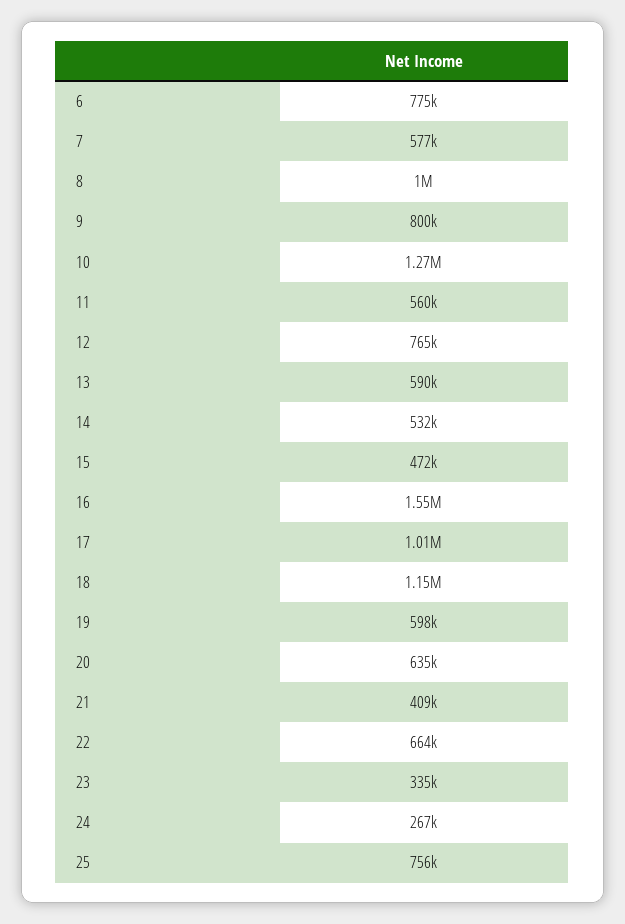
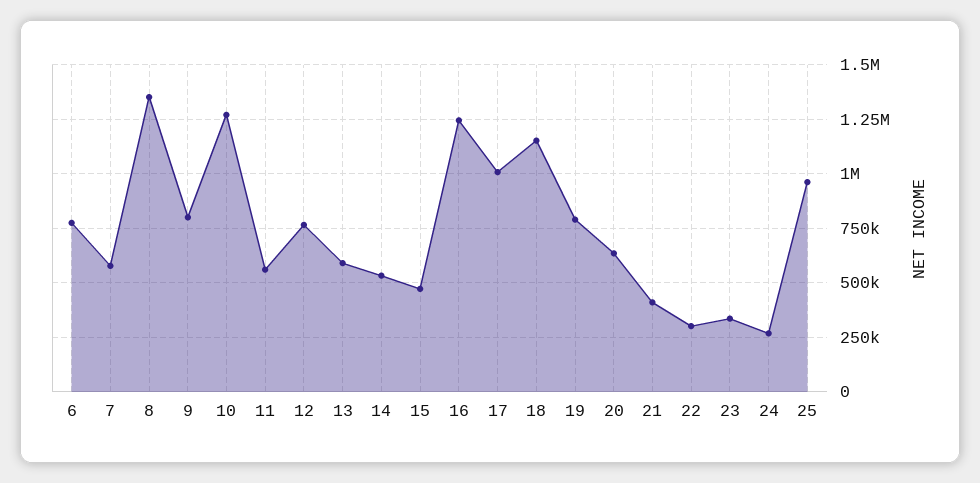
  {
    "6": 775000,
    "7": 577000,
-   "8": 1000000,
+   "8": 1350000,
    "9": 800000,
    "10": 1270000,
    "11": 560000,
    "12": 765000,
    "13": 590000,
    "14": 532000,
    "15": 472000,
-   "16": 1550000,
+   "16": 1250000,
    "17": 1010000,
    "18": 1150000,
-   "19": 598000,
+   "19": 800000,
    "20": 635000,
    "21": 409000,
-   "22": 664000,
+   "22": 300000,
    "23": 335000,
    "24": 267000,
-   "25": 756000
+   "25": 950000
  }

